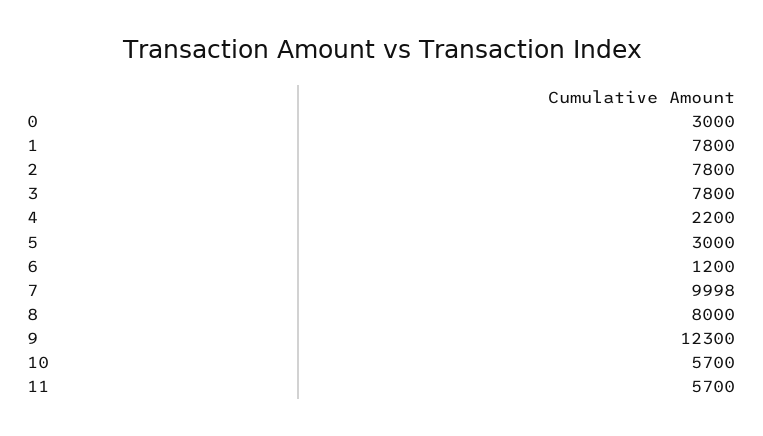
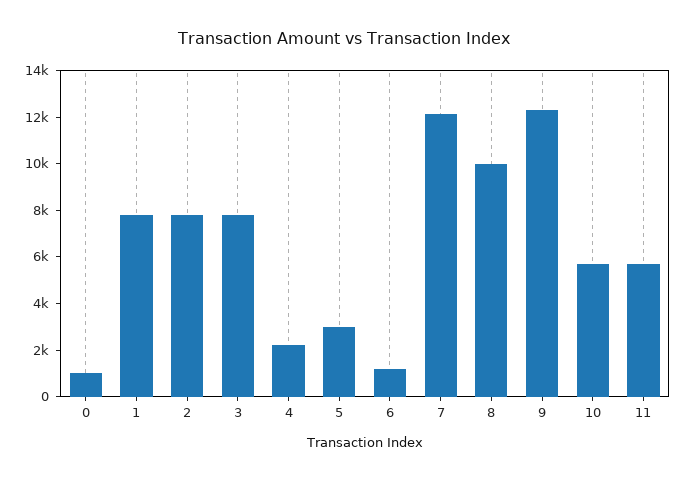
  {
-   "0": 3000,
+   "0": 1000,
    "1": 7800,
    "2": 7800,
    "3": 7800,
    "4": 2200,
    "5": 3000,
    "6": 1200,
-   "7": 9998,
+   "7": 12000,
-   "8": 8000,
+   "8": 10000,
    "9": 12300,
    "10": 5700,
    "11": 5700
  }

